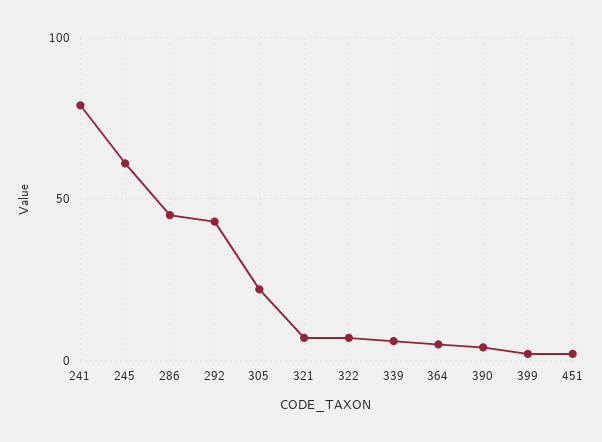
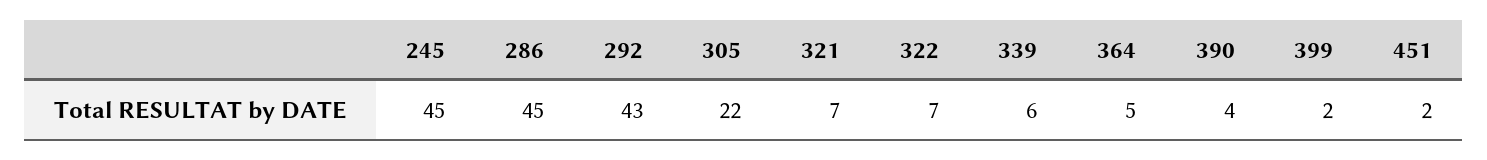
  {
-   "241": 80,
-   "245": 60,
+   "245": 45,
    "286": 45,
    "292": 43,
    "305": 22,
    "321": 7,
    "322": 7,
    "339": 6,
    "364": 5,
    "390": 4,
    "399": 2,
    "451": 2
  }

